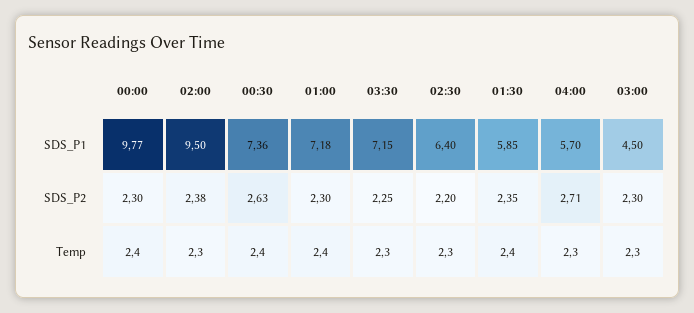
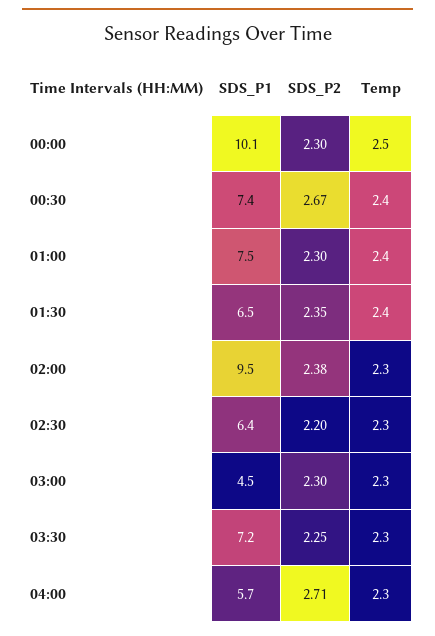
  {
    "00:00": {
-     "SDS_P1": 9.77,
+     "SDS_P1": 10.1,
      "SDS_P2": 2.3,
-     "Temp": 2.4
+     "Temp": 2.5
    },
    "02:00": {
      "SDS_P1": 9.5,
      "SDS_P2": 2.38,
      "Temp": 2.3
    },
    "00:30": {
      "SDS_P1": 7.36,
-     "SDS_P2": 2.63,
+     "SDS_P2": 2.67,
      "Temp": 2.4
    },
    "01:00": {
-     "SDS_P1": 7.18,
+     "SDS_P1": 7.5,
      "SDS_P2": 2.3,
      "Temp": 2.4
    },
    "03:30": {
      "SDS_P1": 7.15,
      "SDS_P2": 2.25,
      "Temp": 2.3
    },
    "02:30": {
      "SDS_P1": 6.4,
      "SDS_P2": 2.2,
      "Temp": 2.3
    },
    "01:30": {
-     "SDS_P1": 5.85,
+     "SDS_P1": 6.5,
      "SDS_P2": 2.35,
      "Temp": 2.4
    },
    "04:00": {
      "SDS_P1": 5.7,
      "SDS_P2": 2.71,
      "Temp": 2.3
    },
    "03:00": {
      "SDS_P1": 4.5,
      "SDS_P2": 2.3,
      "Temp": 2.3
    }
  }

